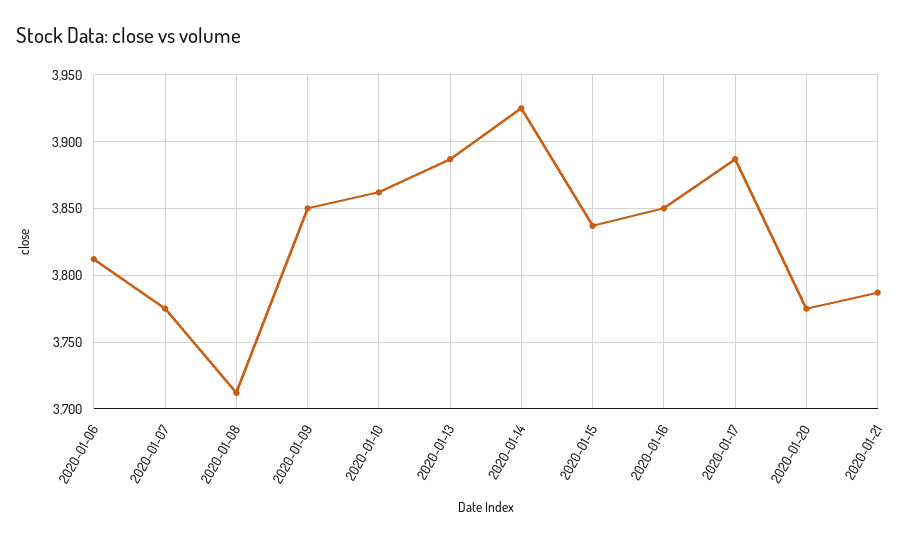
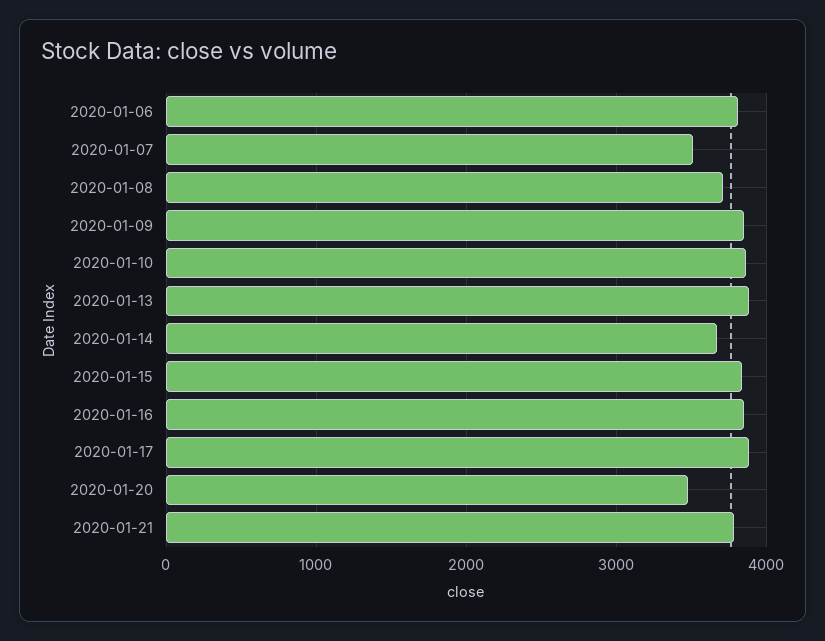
  {
    "2020-01-06": 3810,
-   "2020-01-07": 3775,
+   "2020-01-07": 3500,
    "2020-01-08": 3710,
    "2020-01-09": 3850,
    "2020-01-10": 3860,
    "2020-01-13": 3885,
-   "2020-01-14": 3925,
+   "2020-01-14": 3700,
    "2020-01-15": 3835,
    "2020-01-16": 3850,
    "2020-01-17": 3885,
-   "2020-01-20": 3775,
+   "2020-01-20": 3500,
    "2020-01-21": 3785
  }

